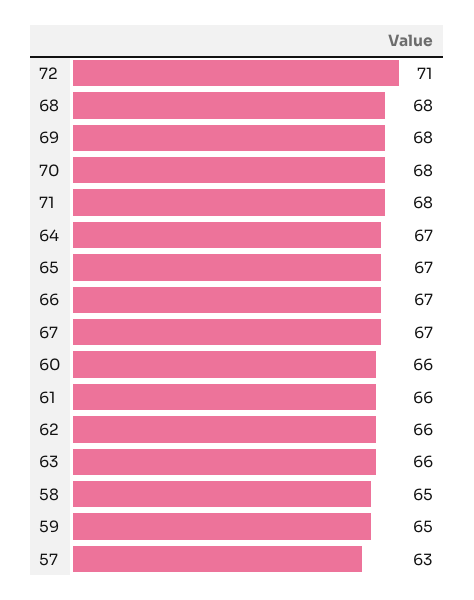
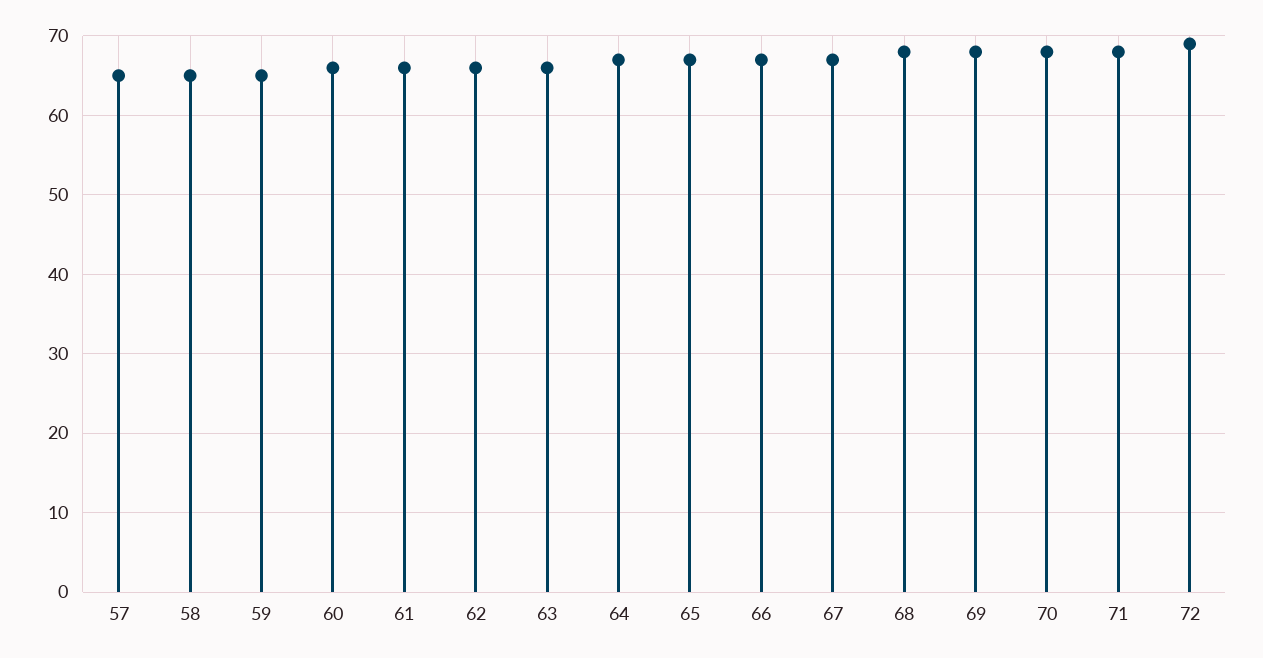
  {
-   "72": 71,
+   "72": 69,
    "68": 68,
    "69": 68,
    "70": 68,
    "71": 68,
    "64": 67,
    "65": 67,
    "66": 67,
    "67": 67,
    "60": 66,
    "61": 66,
    "62": 66,
    "63": 66,
    "58": 65,
    "59": 65,
-   "57": 63
+   "57": 65
  }

